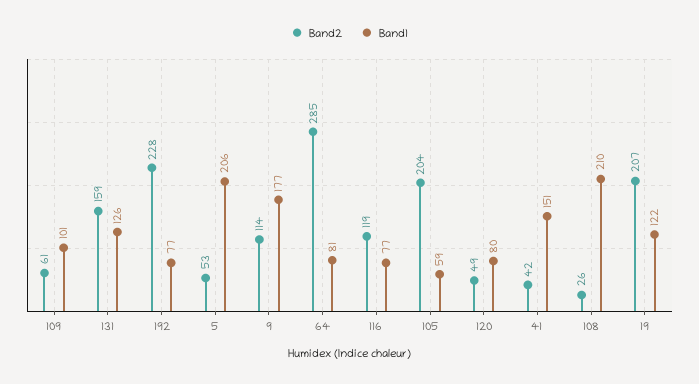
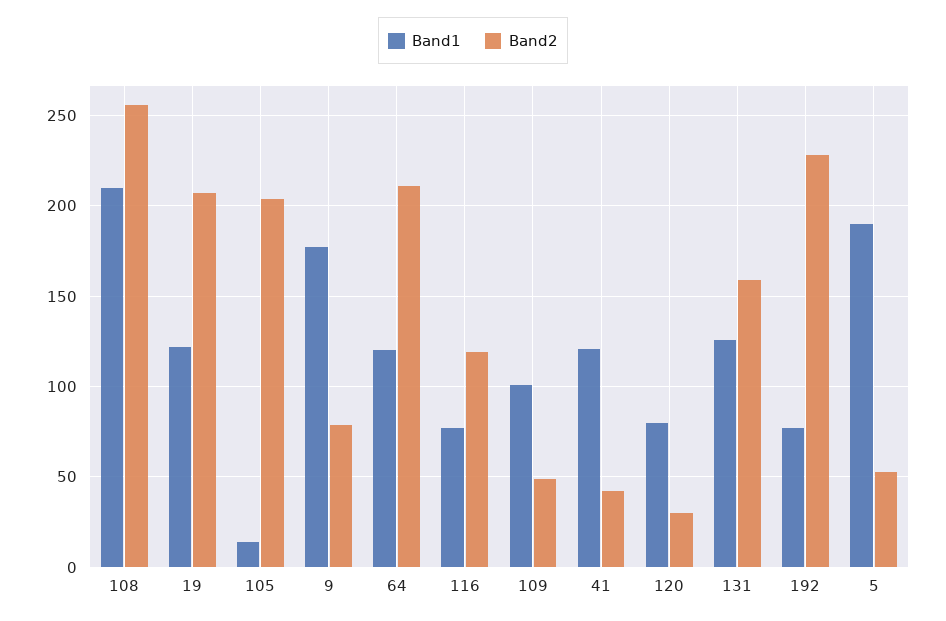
  {
    "Band2": {
-     "109": 61,
+     "109": 50,
      "131": 159,
      "192": 228,
      "5": 53,
-     "9": 114,
+     "9": 80,
-     "64": 285,
+     "64": 210,
      "116": 119,
      "105": 204,
-     "120": 49,
+     "120": 30,
      "41": 42,
-     "108": 26,
+     "108": 255,
      "19": 207
    },
    "Band1": {
      "109": 101,
      "131": 126,
      "192": 77,
-     "5": 206,
+     "5": 190,
      "9": 177,
-     "64": 81,
+     "64": 120,
      "116": 77,
-     "105": 59,
+     "105": 15,
      "120": 80,
-     "41": 151,
+     "41": 120,
      "108": 210,
      "19": 122
    }
  }

